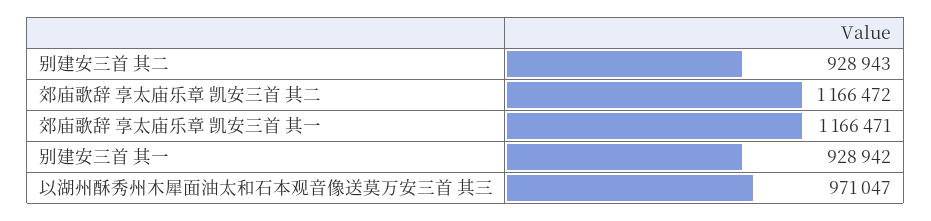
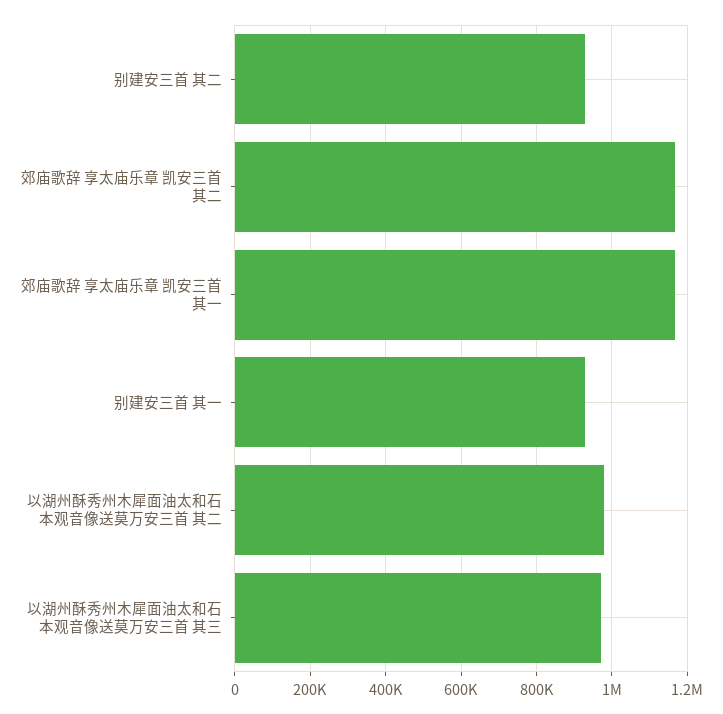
  {
    "别建安三首 其二": 928943,
    "郊庙歌辞 享太庙乐章 凯安三首 其二": 1166472,
    "郊庙歌辞 享太庙乐章 凯安三首 其一": 1166471,
    "别建安三首 其一": 928942,
-   "以湖州酥秀州木犀面油太和石本观音像送莫万安三首 其三": 971047
+   "以湖州酥秀州木犀面油太和石本观音像送莫万安三首 其三": 971047,
+   "以湖州酥秀州木犀面油太和石本观音像送莫万安三首 其二": 980000
  }

